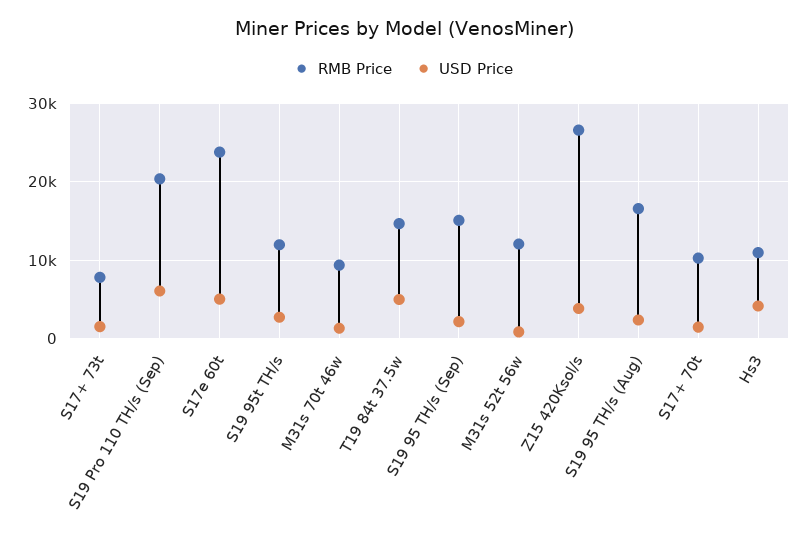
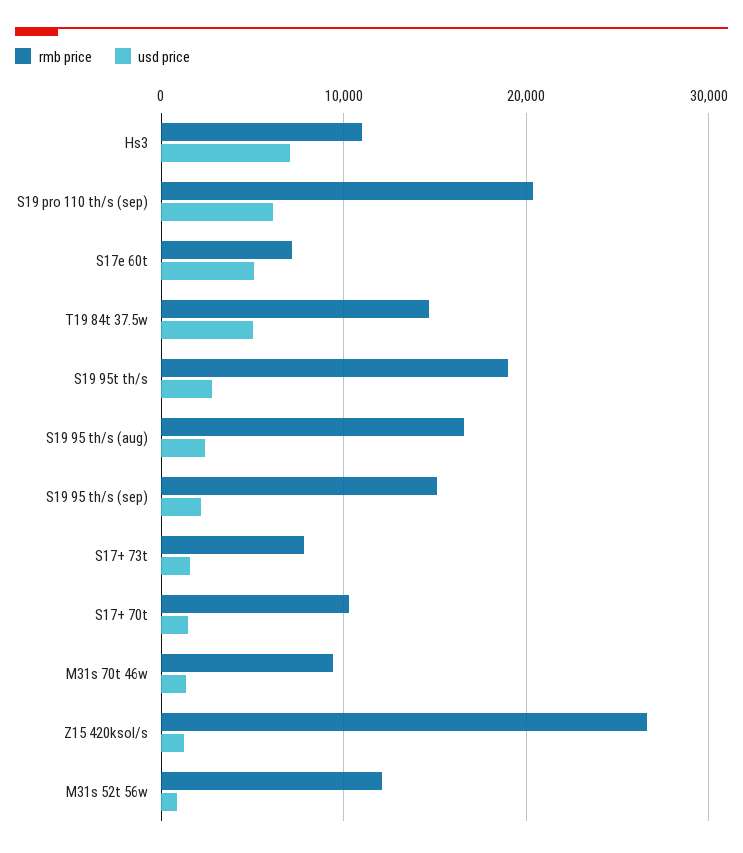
  {
    "RMB Price": {
      "S17+ 73t": 8000,
      "S19 Pro 110 TH/s (Sep)": 20000,
-     "S17e 60t": 24000,
+     "S17e 60t": 7000,
-     "S19 95t TH/s": 12000,
+     "S19 95t TH/s": 19000,
      "M31s 70t 46w": 9000,
      "T19 84t 37.5w": 15000,
      "S19 95 TH/s (Sep)": 15000,
      "M31s 52t 56w": 12000,
      "Z15 420Ksol/s": 27000,
      "S19 95 TH/s (Aug)": 17000,
      "S17+ 70t": 10000,
      "Hs3": 11000
    },
    "USD Price": {
      "S17+ 73t": 2000,
      "S19 Pro 110 TH/s (Sep)": 6000,
      "S17e 60t": 5000,
      "S19 95t TH/s": 3000,
      "M31s 70t 46w": 1000,
      "T19 84t 37.5w": 5000,
      "S19 95 TH/s (Sep)": 2000,
      "M31s 52t 56w": 1000,
-     "Z15 420Ksol/s": 4000,
+     "Z15 420Ksol/s": 1000,
      "S19 95 TH/s (Aug)": 2000,
      "S17+ 70t": 1000,
-     "Hs3": 4000
+     "Hs3": 7000
    }
  }

